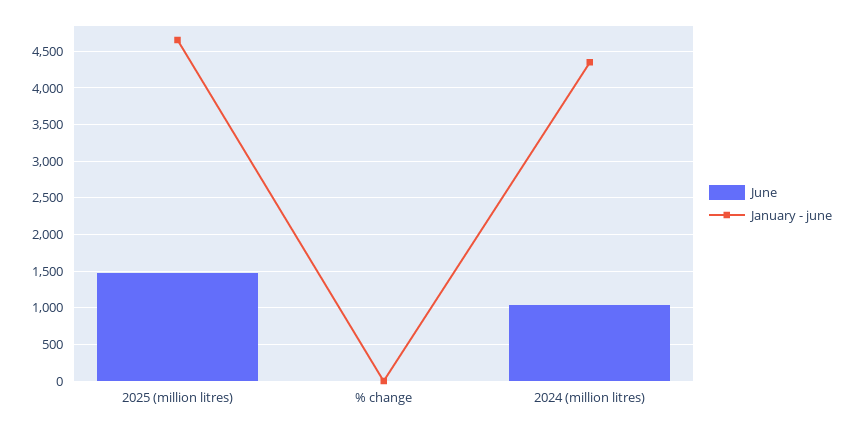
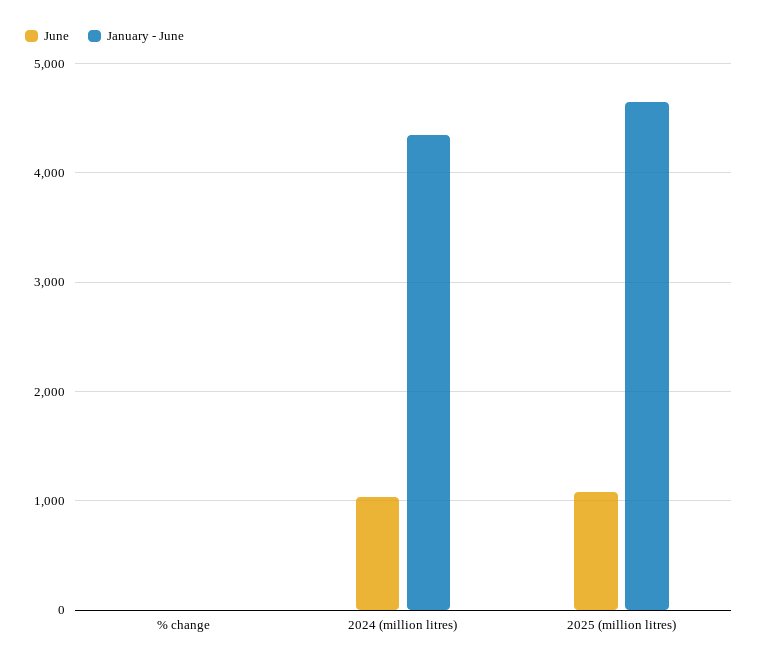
  {
    "June": {
-     "2025 (million litres)": 1500,
+     "2025 (million litres)": 1100,
      "% change": 0,
      "2024 (million litres)": 1000
    },
    "January - june": {
      "2025 (million litres)": 4700,
      "% change": 0,
      "2024 (million litres)": 4300
    }
  }

